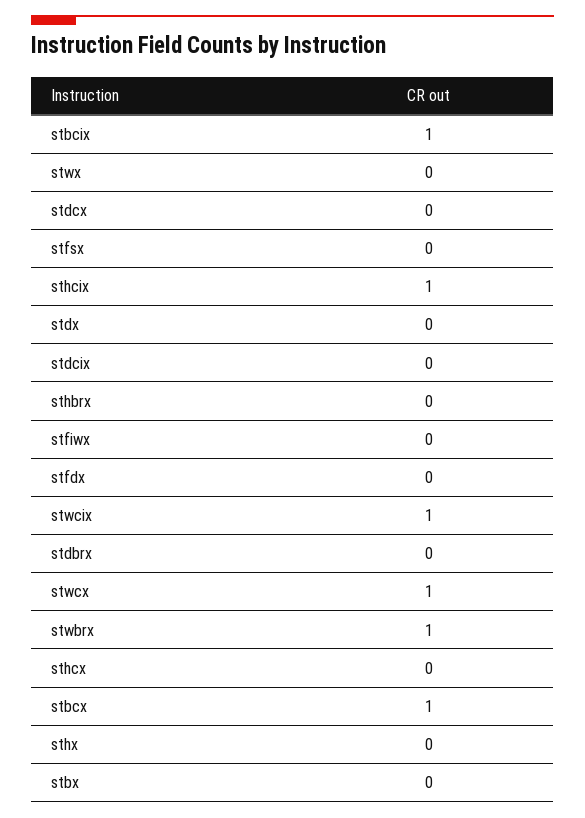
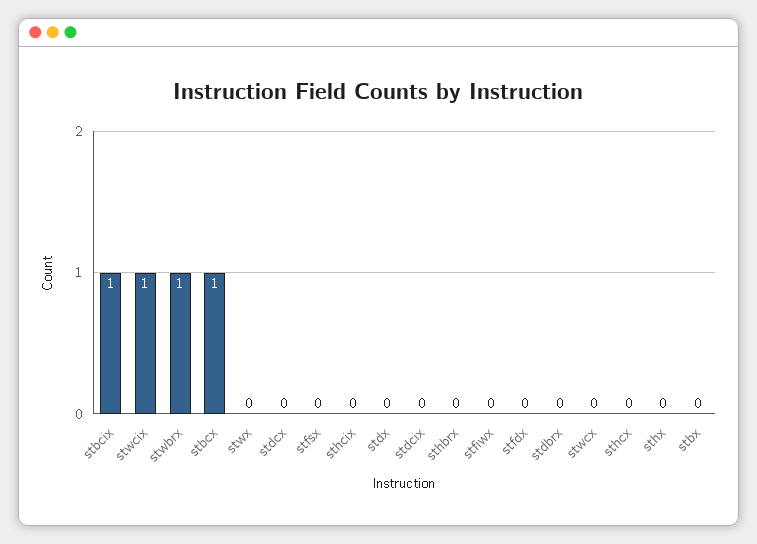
  {
    "stbcix": 1,
    "stwx": 0,
    "stdcx": 0,
    "stfsx": 0,
-   "sthcix": 1,
+   "sthcix": 0,
    "stdx": 0,
    "stdcix": 0,
    "sthbrx": 0,
    "stfiwx": 0,
    "stfdx": 0,
    "stwcix": 1,
    "stdbrx": 0,
-   "stwcx": 1,
+   "stwcx": 0,
    "stwbrx": 1,
    "sthcx": 0,
    "stbcx": 1,
    "sthx": 0,
    "stbx": 0
  }

